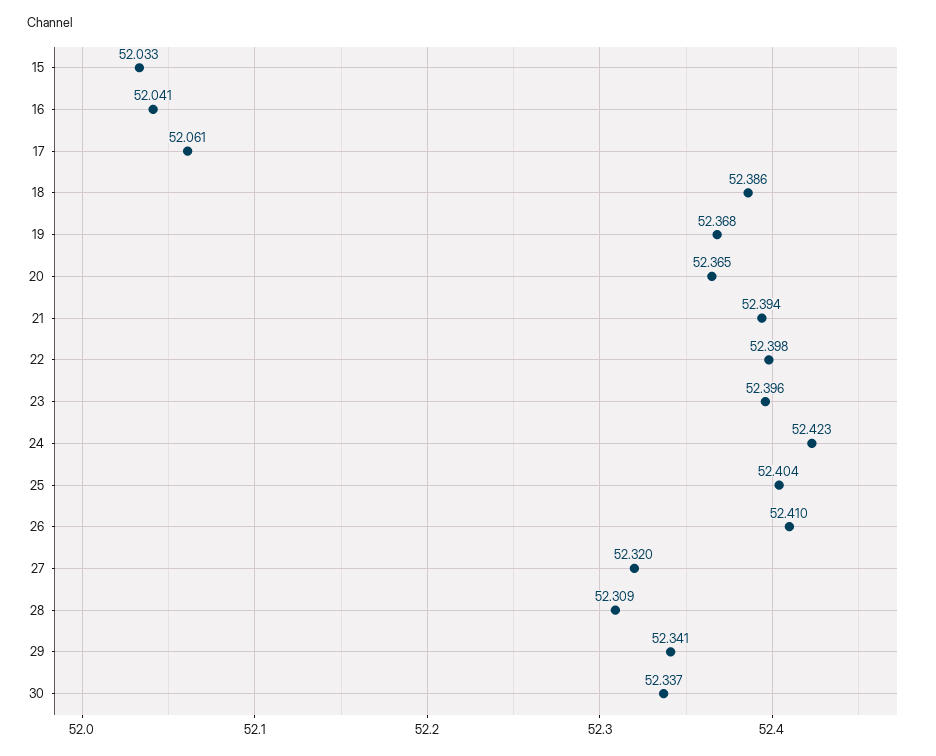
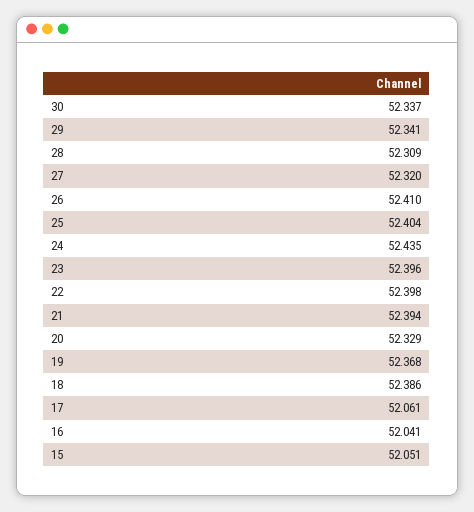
  {
-   "15": 52.033,
+   "15": 52.051,
    "16": 52.041,
    "17": 52.061,
    "18": 52.386,
    "19": 52.368,
-   "20": 52.365,
+   "20": 52.329,
    "21": 52.394,
    "22": 52.398,
    "23": 52.396,
-   "24": 52.423,
+   "24": 52.435,
    "25": 52.404,
    "26": 52.41,
    "27": 52.32,
    "28": 52.309,
    "29": 52.341,
    "30": 52.337
  }

